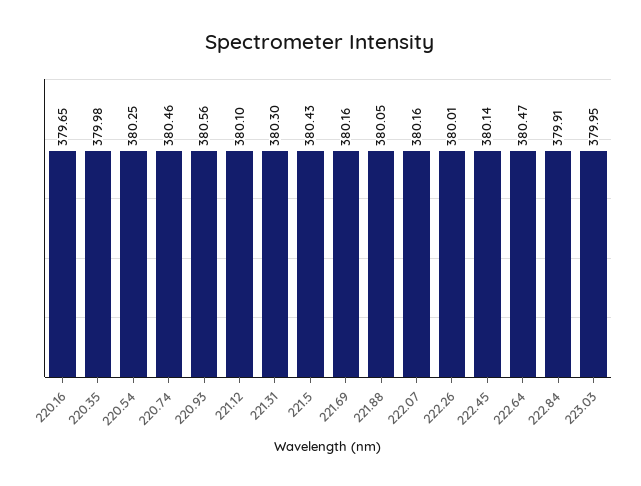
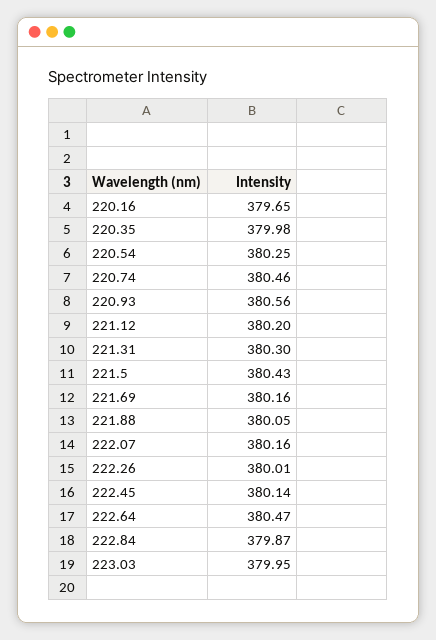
  {
    "220.16": 379.65,
    "220.35": 379.98,
    "220.54": 380.25,
    "220.74": 380.46,
    "220.93": 380.56,
-   "221.12": 380.1,
+   "221.12": 380.2,
    "221.31": 380.3,
    "221.5": 380.43,
    "221.69": 380.16,
    "221.88": 380.05,
    "222.07": 380.16,
    "222.26": 380.01,
    "222.45": 380.14,
    "222.64": 380.47,
-   "222.84": 379.91,
+   "222.84": 379.87,
    "223.03": 379.95
  }

